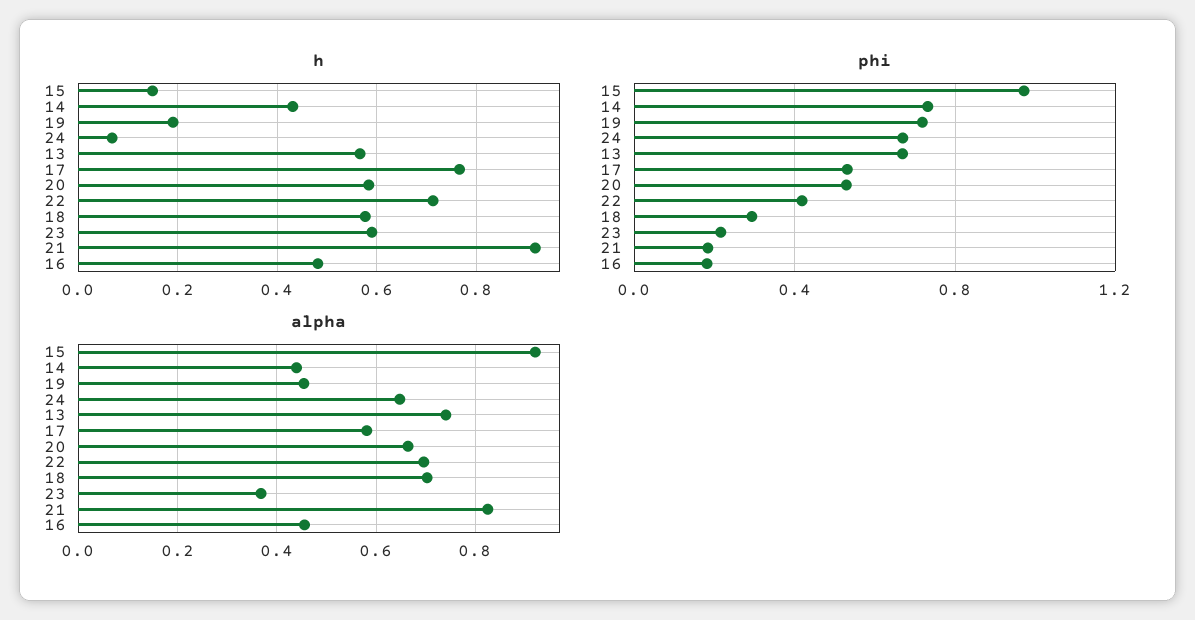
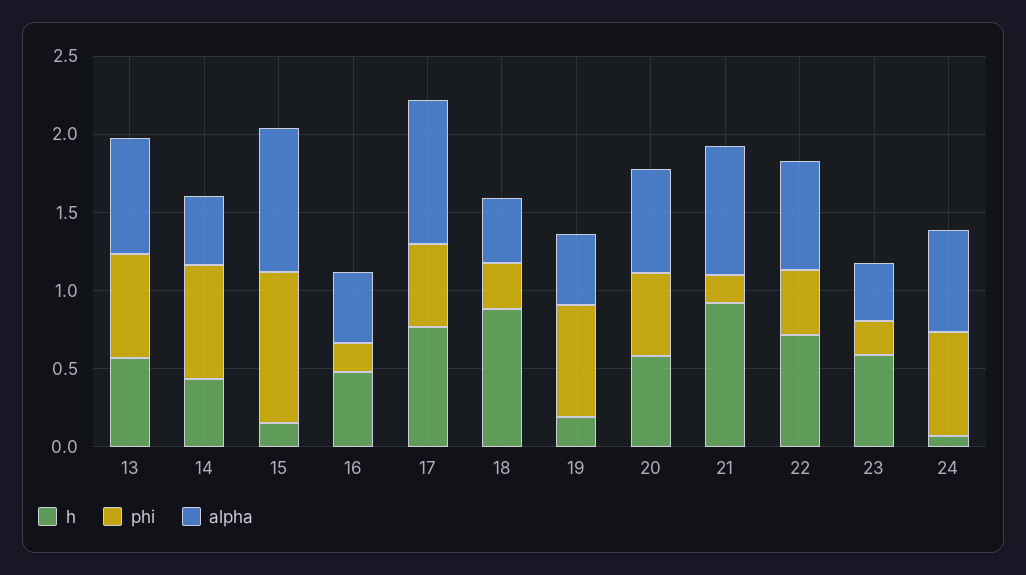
  {
    "h": {
      "15": 0.14,
      "14": 0.44,
      "19": 0.2,
      "24": 0.06,
      "13": 0.56,
      "17": 0.76,
      "20": 0.58,
      "22": 0.72,
-     "18": 0.58,
+     "18": 0.9,
      "23": 0.6,
      "21": 0.92,
      "16": 0.48
    },
    "phi": {
      "15": 0.95,
      "14": 0.75,
      "19": 0.7,
      "24": 0.65,
      "13": 0.65,
      "17": 0.55,
      "20": 0.55,
      "22": 0.4,
      "18": 0.3,
      "23": 0.2,
      "21": 0.2,
      "16": 0.2
    },
    "alpha": {
      "15": 0.92,
      "14": 0.44,
      "19": 0.46,
      "24": 0.64,
      "13": 0.74,
-     "17": 0.58,
+     "17": 0.9,
      "20": 0.66,
      "22": 0.7,
-     "18": 0.7,
+     "18": 0.4,
      "23": 0.36,
      "21": 0.82,
      "16": 0.46
    }
  }

